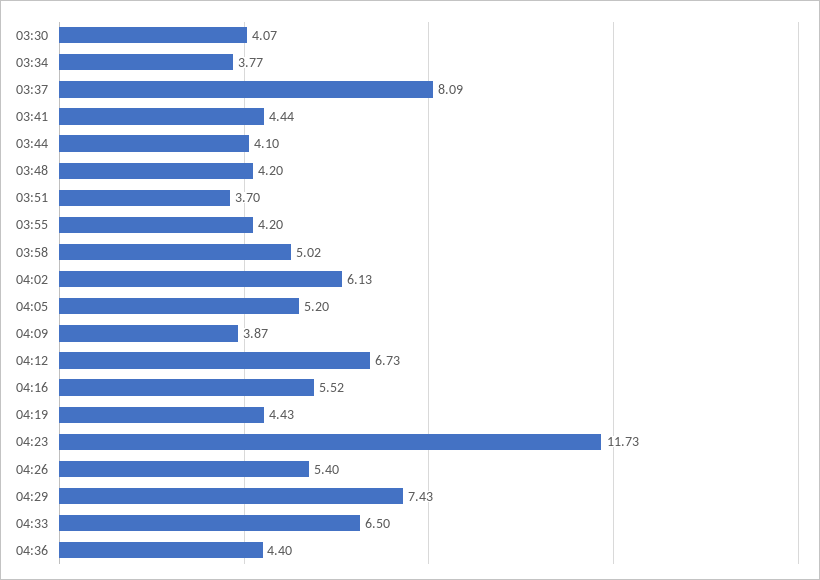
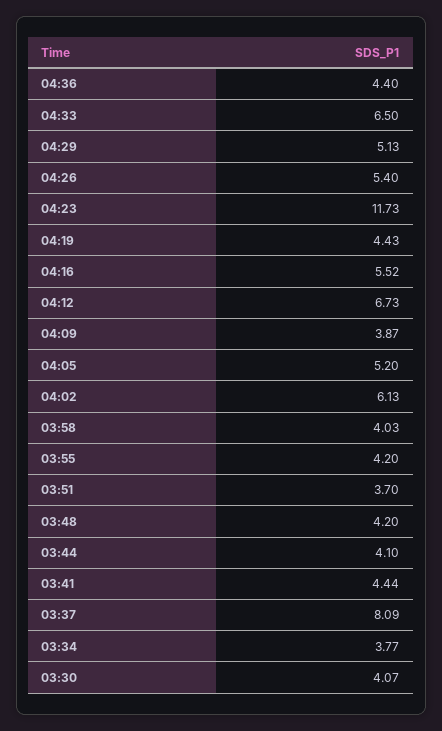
  {
    "03:30": 4.07,
    "03:34": 3.77,
    "03:37": 8.09,
    "03:41": 4.44,
    "03:44": 4.1,
    "03:48": 4.2,
    "03:51": 3.7,
    "03:55": 4.2,
-   "03:58": 5.02,
+   "03:58": 4.03,
    "04:02": 6.13,
    "04:05": 5.2,
    "04:09": 3.87,
    "04:12": 6.73,
    "04:16": 5.52,
    "04:19": 4.43,
    "04:23": 11.73,
    "04:26": 5.4,
-   "04:29": 7.43,
+   "04:29": 5.13,
    "04:33": 6.5,
    "04:36": 4.4
  }

